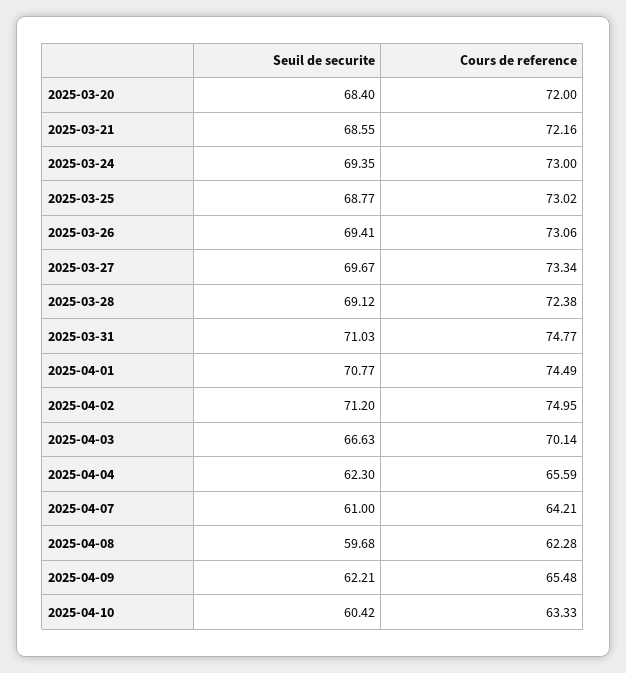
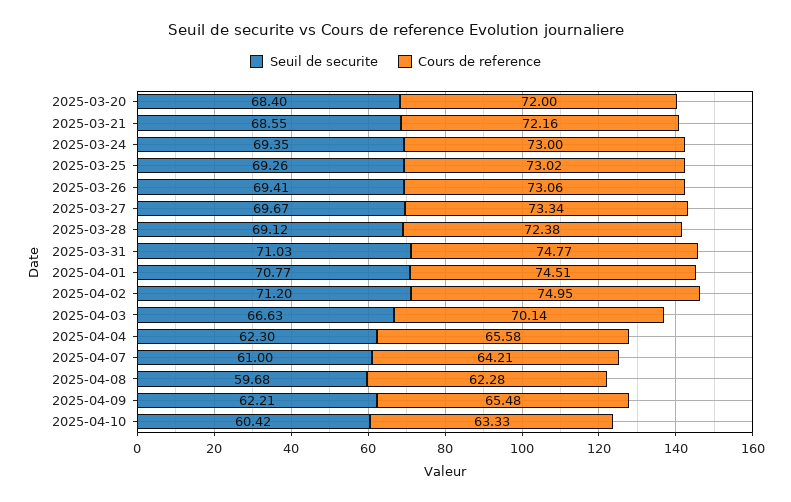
  {
    "Seuil de securite": {
      "2025-03-20": 68.4,
      "2025-03-21": 68.55,
      "2025-03-24": 69.35,
-     "2025-03-25": 68.77,
+     "2025-03-25": 69.26,
      "2025-03-26": 69.41,
      "2025-03-27": 69.67,
      "2025-03-28": 69.12,
      "2025-03-31": 71.03,
      "2025-04-01": 70.77,
      "2025-04-02": 71.2,
      "2025-04-03": 66.63,
      "2025-04-04": 62.3,
      "2025-04-07": 61,
      "2025-04-08": 59.68,
      "2025-04-09": 62.21,
      "2025-04-10": 60.42
    },
    "Cours de reference": {
      "2025-03-20": 72,
      "2025-03-21": 72.16,
      "2025-03-24": 73,
      "2025-03-25": 73.02,
      "2025-03-26": 73.06,
      "2025-03-27": 73.34,
      "2025-03-28": 72.38,
      "2025-03-31": 74.77,
-     "2025-04-01": 74.49,
+     "2025-04-01": 74.51,
      "2025-04-02": 74.95,
      "2025-04-03": 70.14,
-     "2025-04-04": 65.59,
+     "2025-04-04": 65.58,
      "2025-04-07": 64.21,
      "2025-04-08": 62.28,
      "2025-04-09": 65.48,
      "2025-04-10": 63.33
    }
  }

